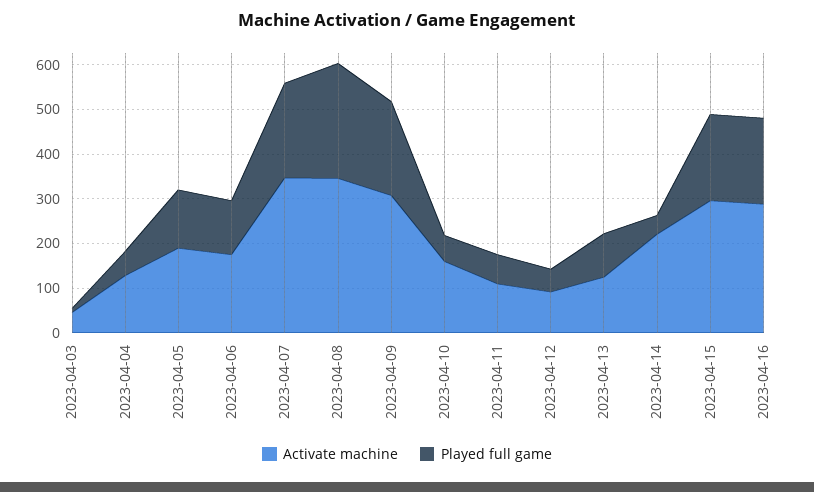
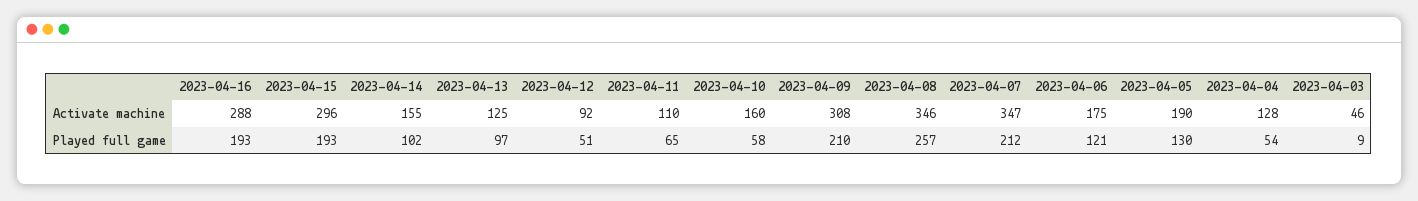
  {
    "Activate machine": {
      "2023-04-03": 46,
      "2023-04-04": 128,
      "2023-04-05": 190,
      "2023-04-06": 175,
      "2023-04-07": 347,
      "2023-04-08": 346,
      "2023-04-09": 308,
      "2023-04-10": 160,
      "2023-04-11": 110,
      "2023-04-12": 92,
      "2023-04-13": 125,
-     "2023-04-14": 220,
+     "2023-04-14": 155,
      "2023-04-15": 296,
      "2023-04-16": 288
    },
    "Played full game": {
      "2023-04-03": 9,
      "2023-04-04": 54,
      "2023-04-05": 130,
      "2023-04-06": 121,
      "2023-04-07": 212,
      "2023-04-08": 257,
      "2023-04-09": 210,
      "2023-04-10": 58,
      "2023-04-11": 65,
      "2023-04-12": 51,
      "2023-04-13": 97,
-     "2023-04-14": 40,
+     "2023-04-14": 102,
      "2023-04-15": 193,
      "2023-04-16": 193
    }
  }

